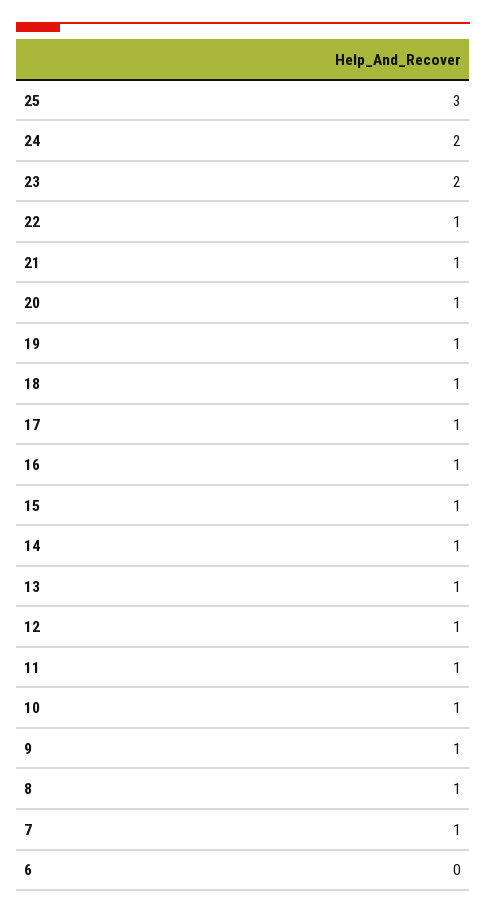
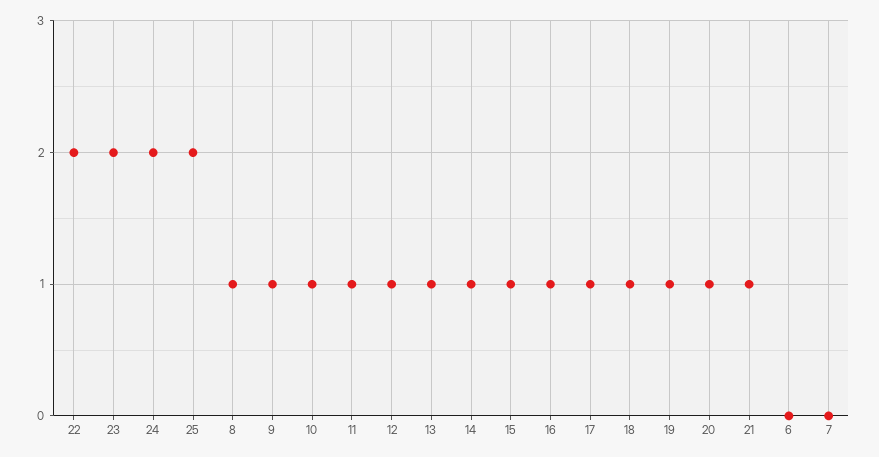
  {
-   "25": 3,
+   "25": 2,
    "24": 2,
    "23": 2,
-   "22": 1,
+   "22": 2,
    "21": 1,
    "20": 1,
    "19": 1,
    "18": 1,
    "17": 1,
    "16": 1,
    "15": 1,
    "14": 1,
    "13": 1,
    "12": 1,
    "11": 1,
    "10": 1,
    "9": 1,
    "8": 1,
-   "7": 1,
+   "7": 0,
    "6": 0
  }

